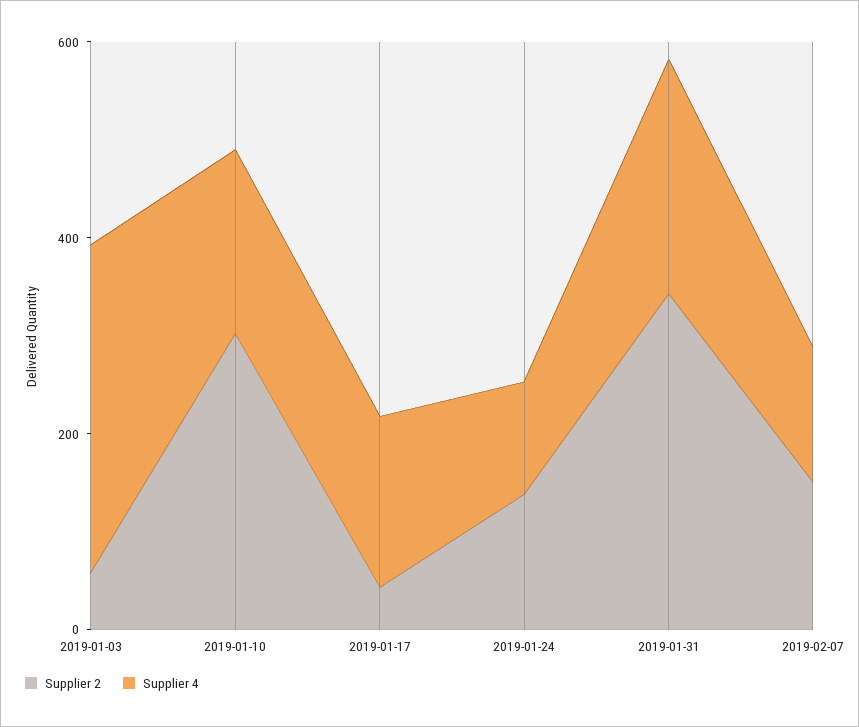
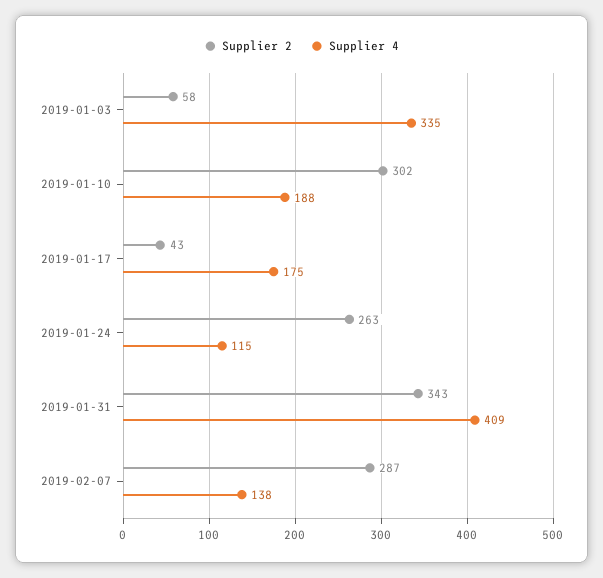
  {
    "Supplier 2": {
      "2019-01-03": 58,
      "2019-01-10": 302,
      "2019-01-17": 43,
-     "2019-01-24": 150,
+     "2019-01-24": 263,
      "2019-01-31": 343,
-     "2019-02-07": 150
+     "2019-02-07": 287
    },
    "Supplier 4": {
      "2019-01-03": 335,
      "2019-01-10": 188,
      "2019-01-17": 175,
      "2019-01-24": 115,
-     "2019-01-31": 250,
+     "2019-01-31": 409,
      "2019-02-07": 138
    }
  }

